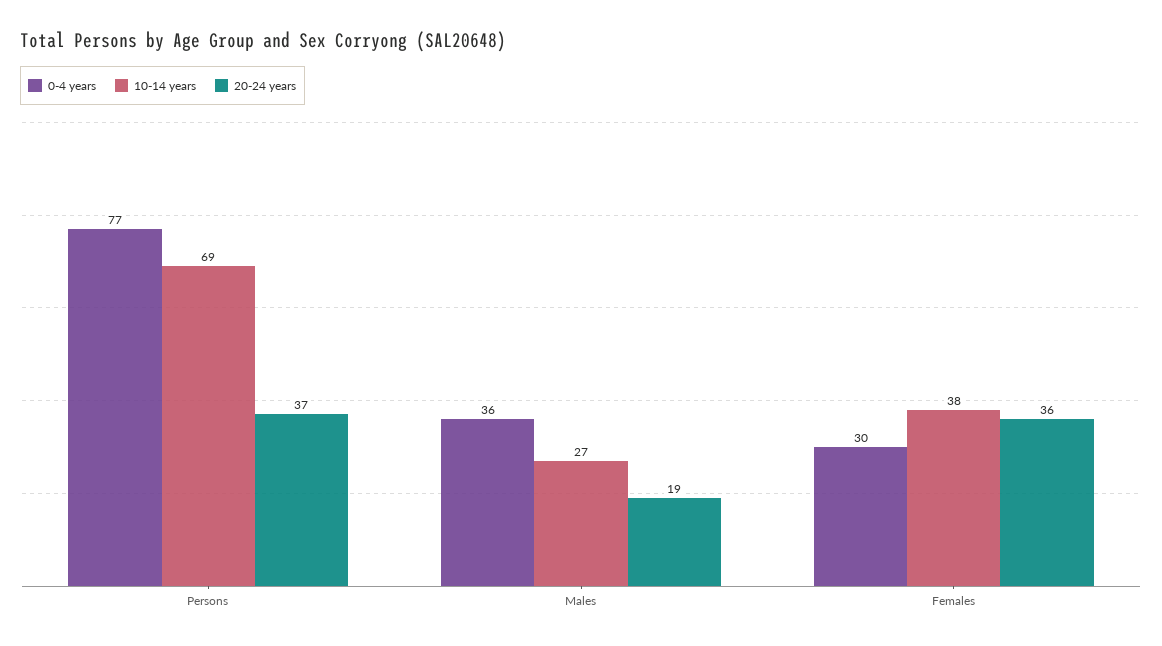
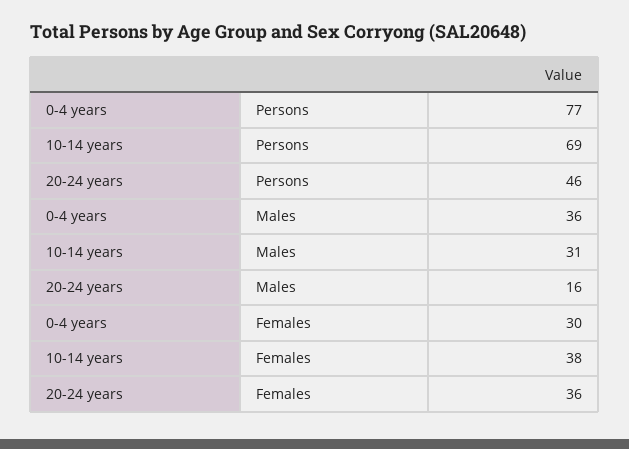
  {
    "0-4 years": {
      "Persons": 77,
      "Males": 36,
      "Females": 30
    },
    "10-14 years": {
      "Persons": 69,
-     "Males": 27,
+     "Males": 31,
      "Females": 38
    },
    "20-24 years": {
-     "Persons": 37,
+     "Persons": 46,
-     "Males": 19,
+     "Males": 16,
      "Females": 36
    }
  }

